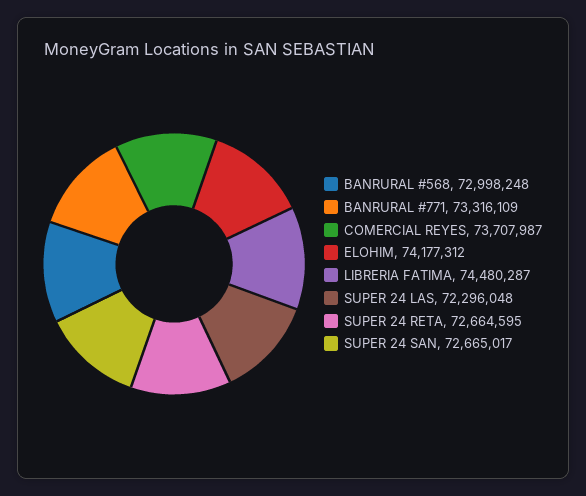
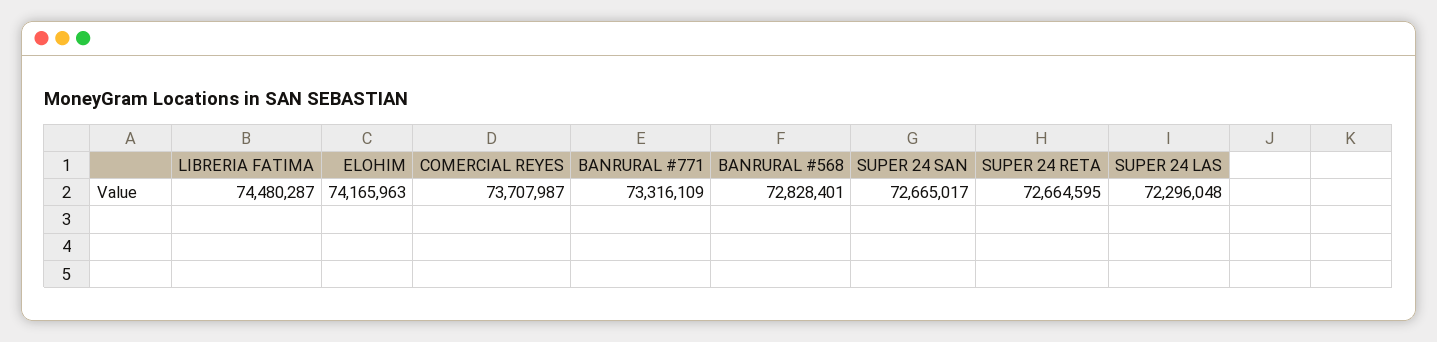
  {
-   "BANRURAL #568": 72998248,
+   "BANRURAL #568": 72828401,
    "BANRURAL #771": 73316109,
    "COMERCIAL REYES": 73707987,
-   "ELOHIM": 74177312,
+   "ELOHIM": 74165963,
    "LIBRERIA FATIMA": 74480287,
    "SUPER 24 LAS": 72296048,
    "SUPER 24 RETA": 72664595,
    "SUPER 24 SAN": 72665017
  }

